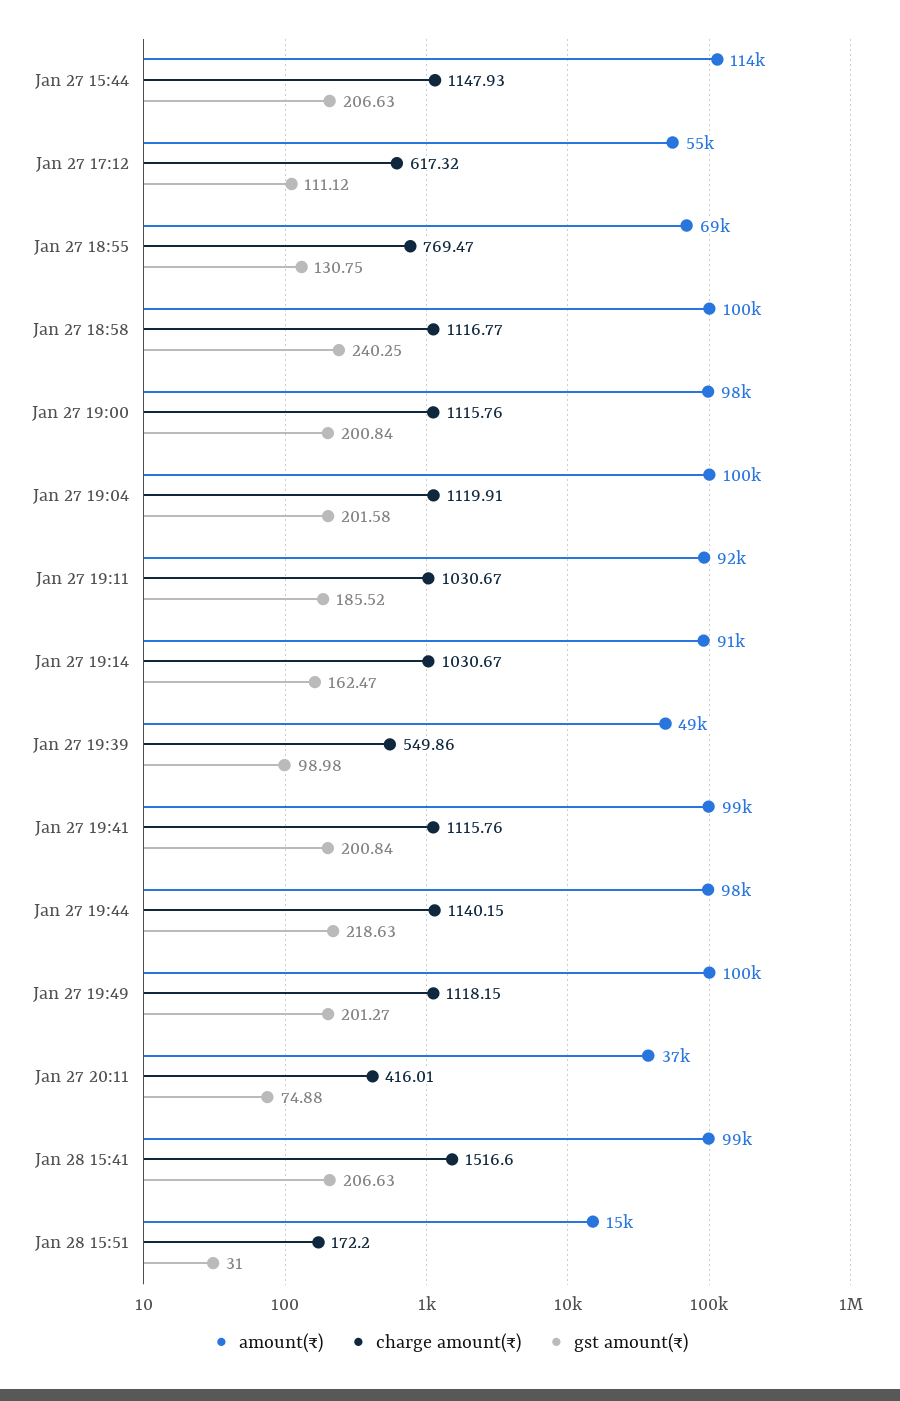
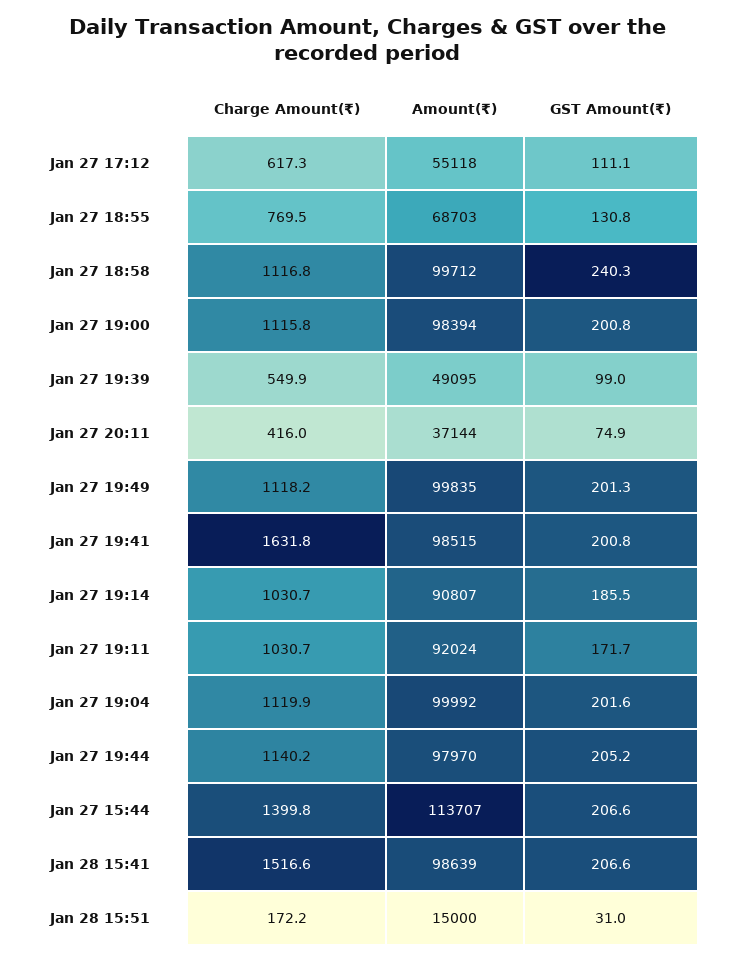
  {
    "amount(₹)": {
      "Jan 27 15:44": 113707,
      "Jan 27 17:12": 55118,
      "Jan 27 18:55": 68703,
      "Jan 27 18:58": 99712,
      "Jan 27 19:00": 98394,
      "Jan 27 19:04": 99992,
      "Jan 27 19:11": 92024,
      "Jan 27 19:14": 90807,
      "Jan 27 19:39": 49095,
      "Jan 27 19:41": 98515,
      "Jan 27 19:44": 97970,
      "Jan 27 19:49": 99835,
      "Jan 27 20:11": 37144,
      "Jan 28 15:41": 98639,
      "Jan 28 15:51": 15000
    },
    "charge amount(₹)": {
-     "Jan 27 15:44": 1147.93,
+     "Jan 27 15:44": 1399.8,
      "Jan 27 17:12": 617.32,
      "Jan 27 18:55": 769.47,
      "Jan 27 18:58": 1116.77,
      "Jan 27 19:00": 1115.76,
      "Jan 27 19:04": 1119.91,
      "Jan 27 19:11": 1030.67,
      "Jan 27 19:14": 1030.67,
      "Jan 27 19:39": 549.86,
-     "Jan 27 19:41": 1115.76,
+     "Jan 27 19:41": 1631.8,
      "Jan 27 19:44": 1140.15,
      "Jan 27 19:49": 1118.15,
      "Jan 27 20:11": 416.01,
      "Jan 28 15:41": 1516.6,
      "Jan 28 15:51": 172.2
    },
    "gst amount(₹)": {
      "Jan 27 15:44": 206.63,
      "Jan 27 17:12": 111.12,
      "Jan 27 18:55": 130.75,
      "Jan 27 18:58": 240.25,
      "Jan 27 19:00": 200.84,
      "Jan 27 19:04": 201.58,
-     "Jan 27 19:11": 185.52,
+     "Jan 27 19:11": 171.7,
-     "Jan 27 19:14": 162.47,
+     "Jan 27 19:14": 185.5,
      "Jan 27 19:39": 98.98,
      "Jan 27 19:41": 200.84,
-     "Jan 27 19:44": 218.63,
+     "Jan 27 19:44": 205.2,
      "Jan 27 19:49": 201.27,
      "Jan 27 20:11": 74.88,
      "Jan 28 15:41": 206.63,
      "Jan 28 15:51": 31
    }
  }

